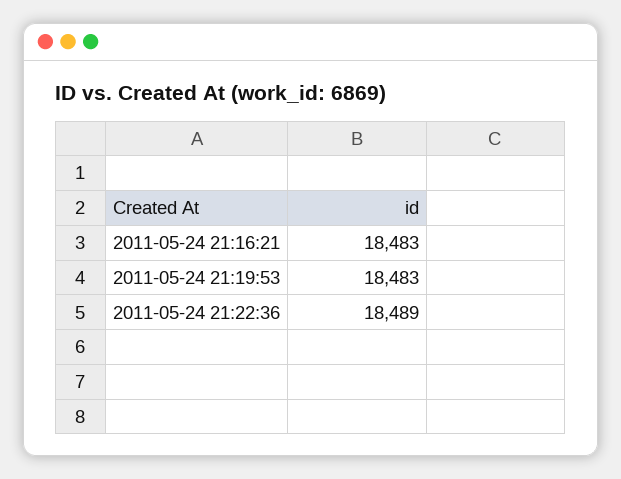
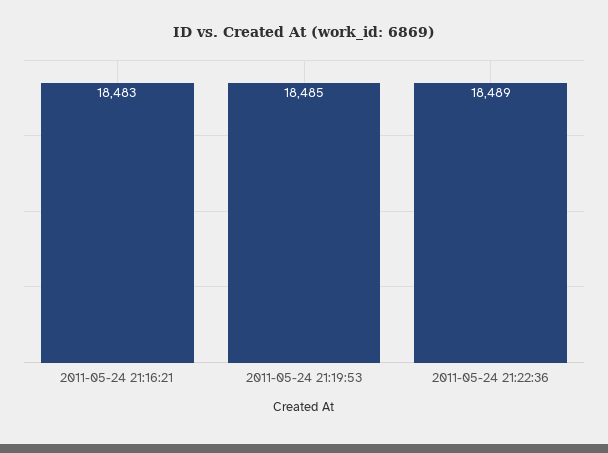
  {
    "2011-05-24 21:16:21": 18483,
-   "2011-05-24 21:19:53": 18483,
+   "2011-05-24 21:19:53": 18485,
    "2011-05-24 21:22:36": 18489
  }

